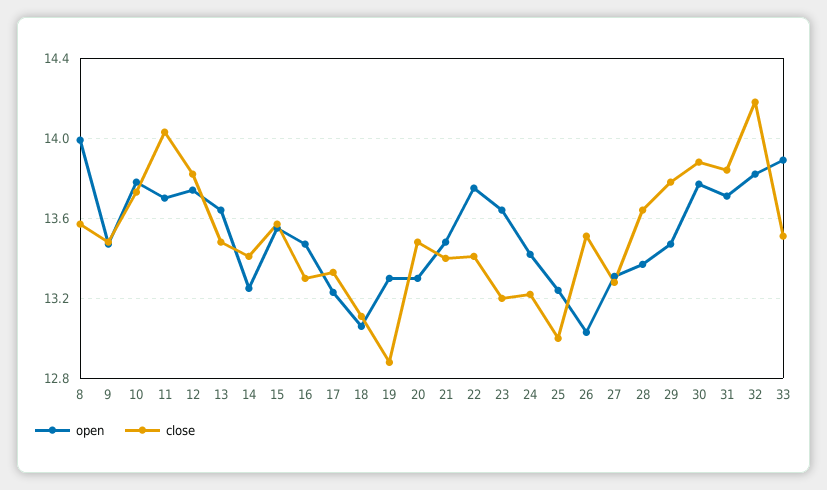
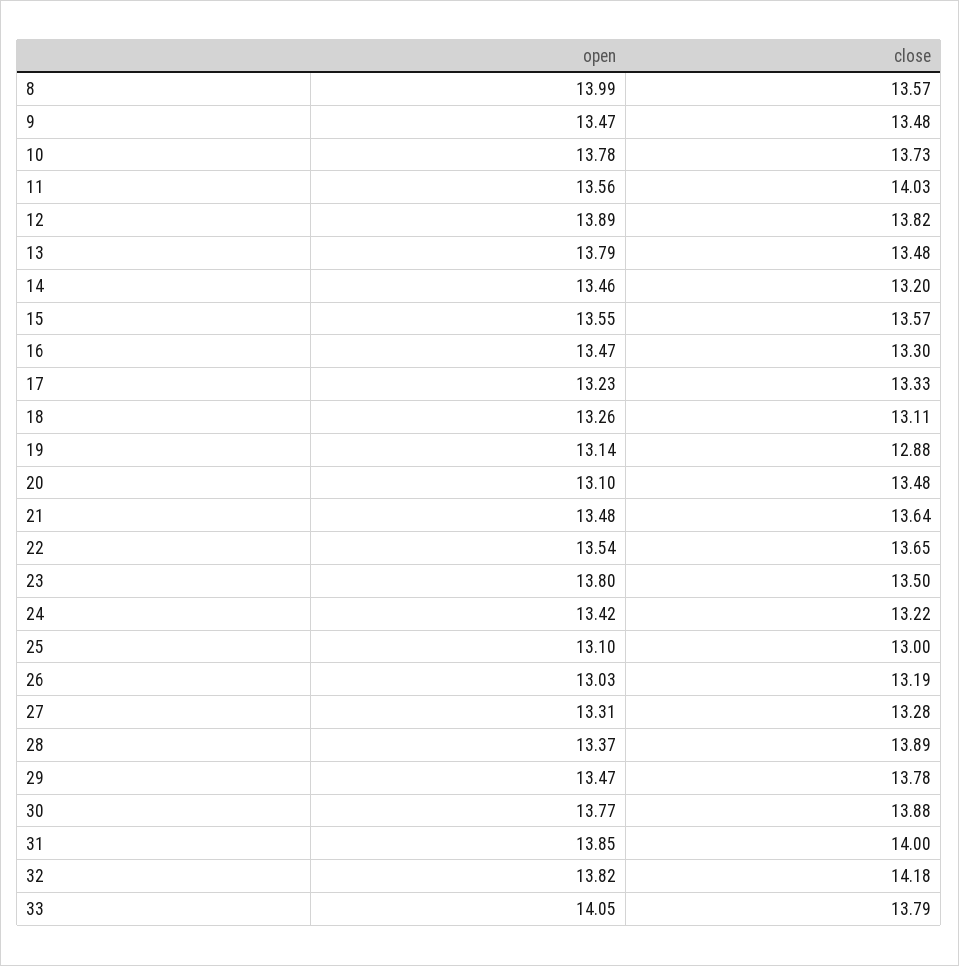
  {
    "open": {
      "8": 13.99,
      "9": 13.47,
      "10": 13.78,
-     "11": 13.7,
+     "11": 13.56,
-     "12": 13.75,
+     "12": 13.89,
-     "13": 13.65,
+     "13": 13.79,
-     "14": 13.25,
+     "14": 13.46,
      "15": 13.55,
      "16": 13.47,
      "17": 13.23,
-     "18": 13.05,
+     "18": 13.26,
-     "19": 13.3,
+     "19": 13.14,
-     "20": 13.3,
+     "20": 13.1,
      "21": 13.48,
-     "22": 13.75,
+     "22": 13.54,
-     "23": 13.65,
+     "23": 13.8,
      "24": 13.42,
-     "25": 13.25,
+     "25": 13.1,
      "26": 13.03,
      "27": 13.31,
      "28": 13.37,
      "29": 13.47,
      "30": 13.77,
-     "31": 13.7,
+     "31": 13.85,
      "32": 13.82,
-     "33": 13.9
+     "33": 14.05
    },
    "close": {
      "8": 13.57,
      "9": 13.48,
      "10": 13.73,
      "11": 14.03,
      "12": 13.82,
      "13": 13.48,
-     "14": 13.4,
+     "14": 13.2,
      "15": 13.57,
      "16": 13.3,
      "17": 13.33,
      "18": 13.11,
      "19": 12.88,
      "20": 13.48,
-     "21": 13.4,
+     "21": 13.64,
-     "22": 13.4,
+     "22": 13.65,
-     "23": 13.2,
+     "23": 13.5,
      "24": 13.22,
      "25": 13,
-     "26": 13.5,
+     "26": 13.19,
      "27": 13.28,
-     "28": 13.65,
+     "28": 13.89,
      "29": 13.78,
      "30": 13.88,
-     "31": 13.85,
+     "31": 14,
      "32": 14.18,
-     "33": 13.5
+     "33": 13.79
    }
  }

